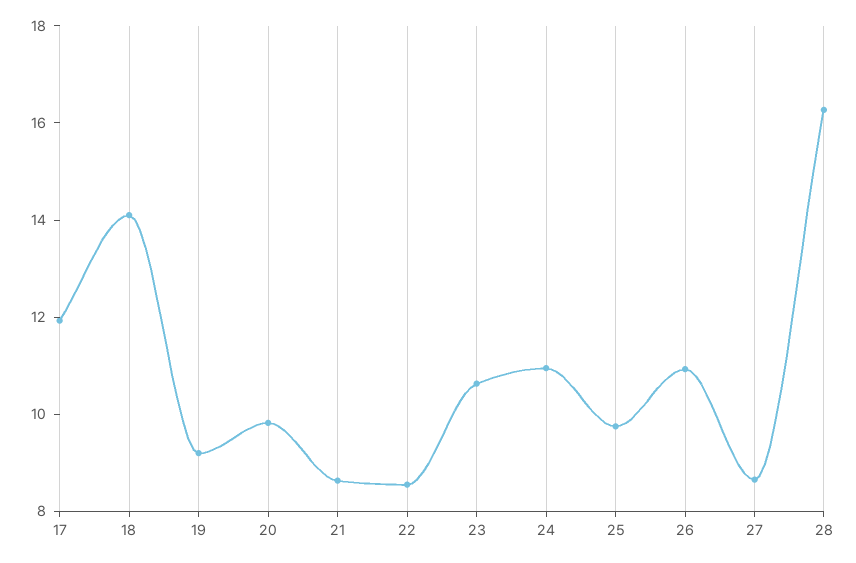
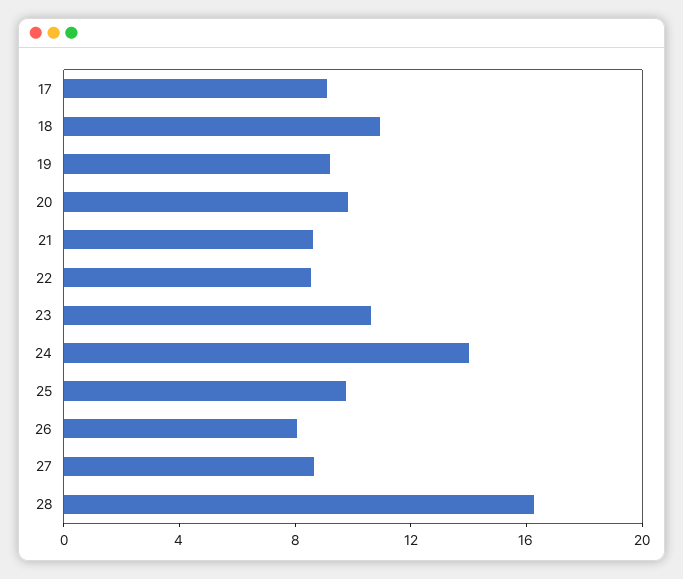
  {
-   "17": 12,
+   "17": 9,
-   "18": 14,
+   "18": 11,
    "19": 9,
    "20": 10,
    "21": 8.5,
    "22": 8.5,
    "23": 10.5,
-   "24": 11,
+   "24": 14,
    "25": 10,
-   "26": 11,
+   "26": 8,
    "27": 8.5,
    "28": 16.5
  }

